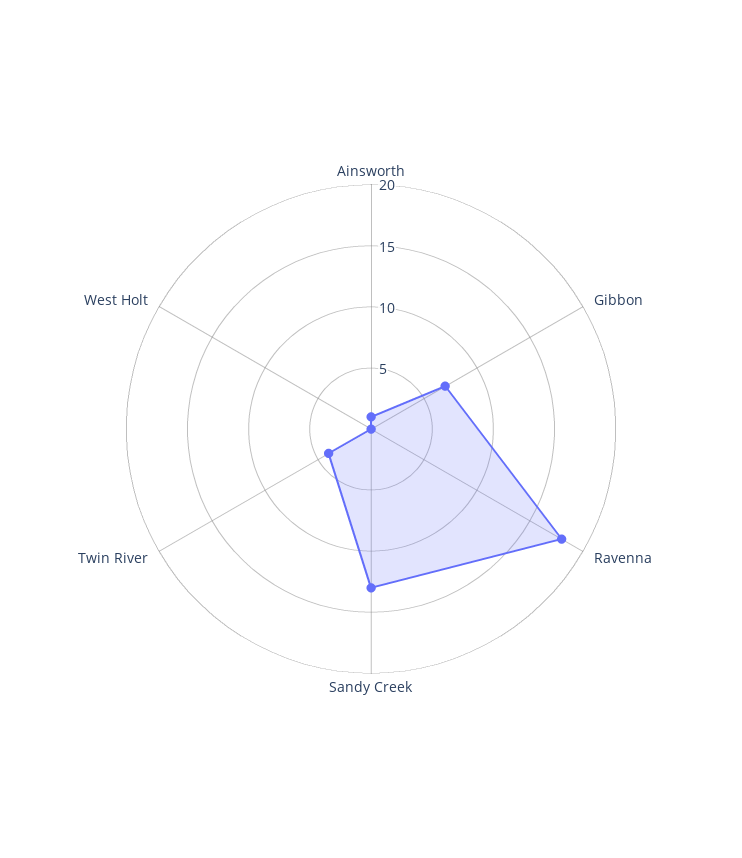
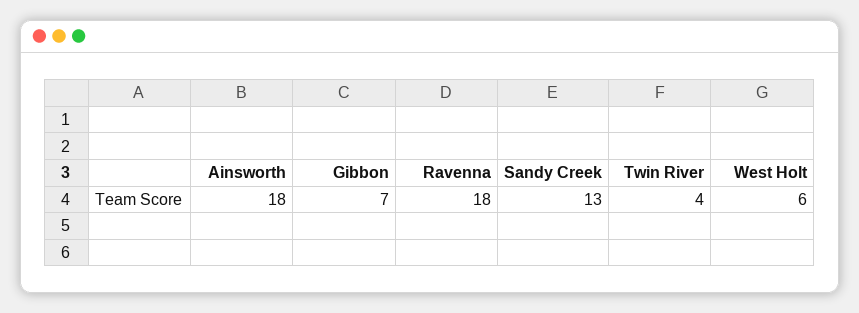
  {
-   "Ainsworth": 1,
+   "Ainsworth": 18,
    "Gibbon": 7,
    "Ravenna": 18,
    "Sandy Creek": 13,
    "Twin River": 4,
-   "West Holt": 0
+   "West Holt": 6
  }

